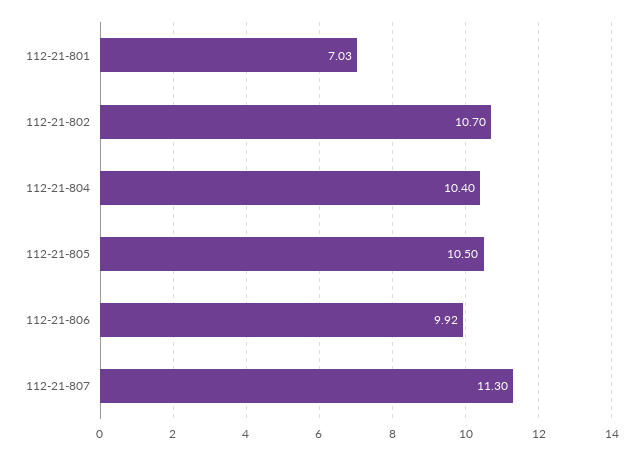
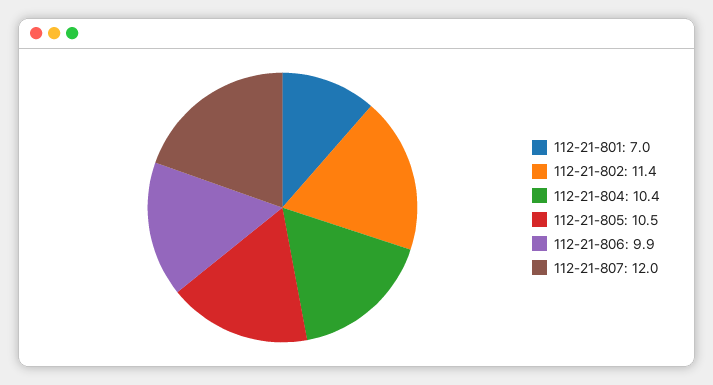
  {
    "112-21-801": 7.03,
-   "112-21-802": 10.7,
+   "112-21-802": 11.4,
    "112-21-804": 10.4,
    "112-21-805": 10.5,
    "112-21-806": 9.92,
-   "112-21-807": 11.3
+   "112-21-807": 12
  }

